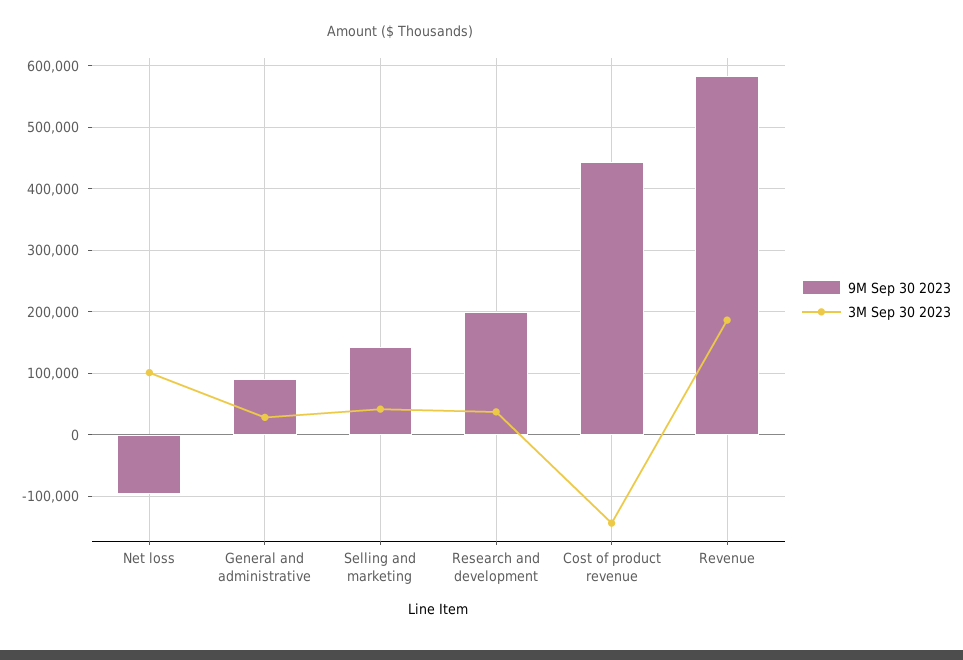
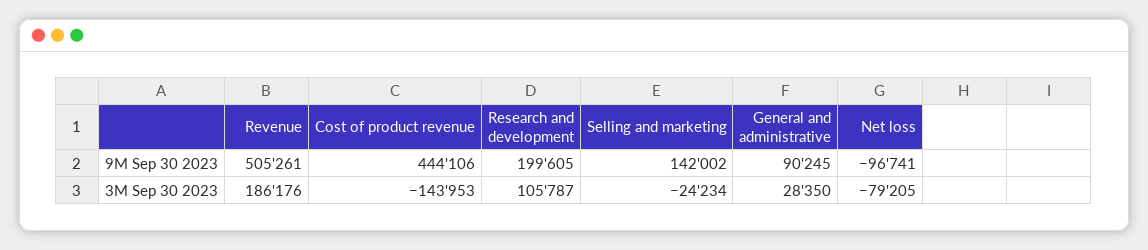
  {
    "9M Sep 30 2023": {
      "Net loss": -96741,
      "General and administrative": 90245,
      "Selling and marketing": 142002,
      "Research and development": 199605,
      "Cost of product revenue": 444106,
-     "Revenue": 580000
+     "Revenue": 505261
    },
    "3M Sep 30 2023": {
-     "Net loss": 100000,
+     "Net loss": -79205,
      "General and administrative": 28350,
-     "Selling and marketing": 40000,
+     "Selling and marketing": -24234,
-     "Research and development": 40000,
+     "Research and development": 105787,
      "Cost of product revenue": -143953,
      "Revenue": 186176
    }
  }

